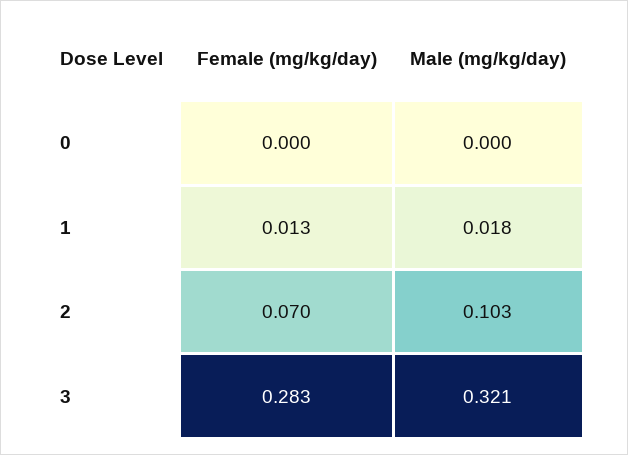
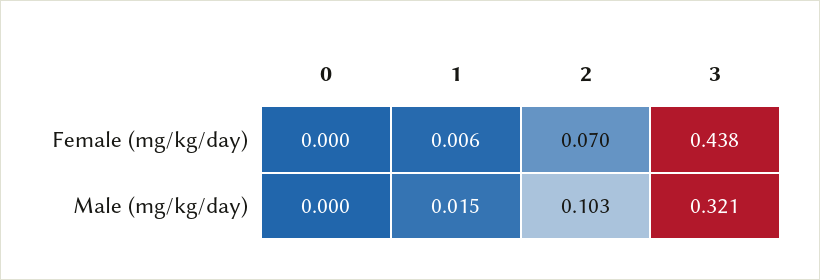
  {
    "Female (mg/kg/day)": {
      "0": 0,
-     "1": 0.013,
+     "1": 0.006,
      "2": 0.07,
-     "3": 0.283
+     "3": 0.438
    },
    "Male (mg/kg/day)": {
      "0": 0,
-     "1": 0.018,
+     "1": 0.015,
      "2": 0.103,
      "3": 0.321
    }
  }

